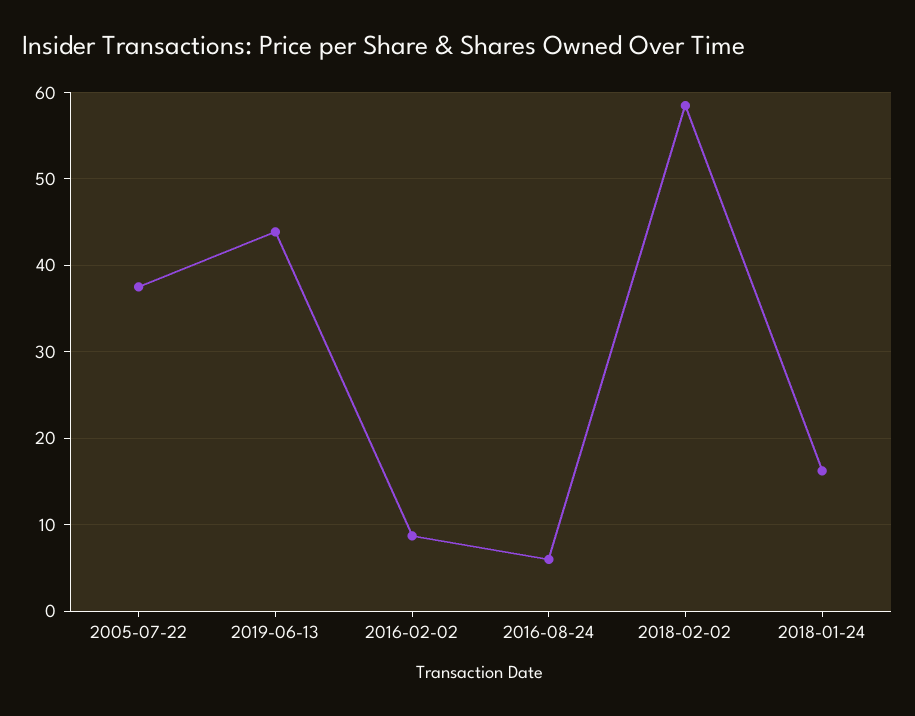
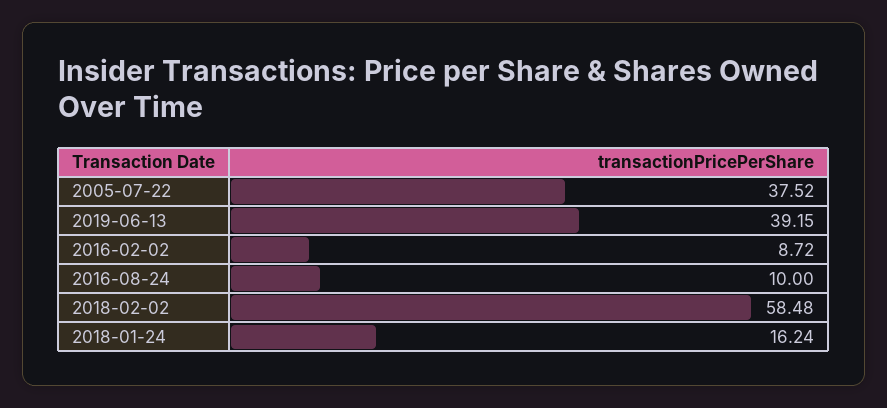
  {
    "2005-07-22": 37.52,
-   "2019-06-13": 44,
+   "2019-06-13": 39.15,
    "2016-02-02": 8.72,
-   "2016-08-24": 6,
+   "2016-08-24": 10,
    "2018-02-02": 58.48,
    "2018-01-24": 16.24
  }

